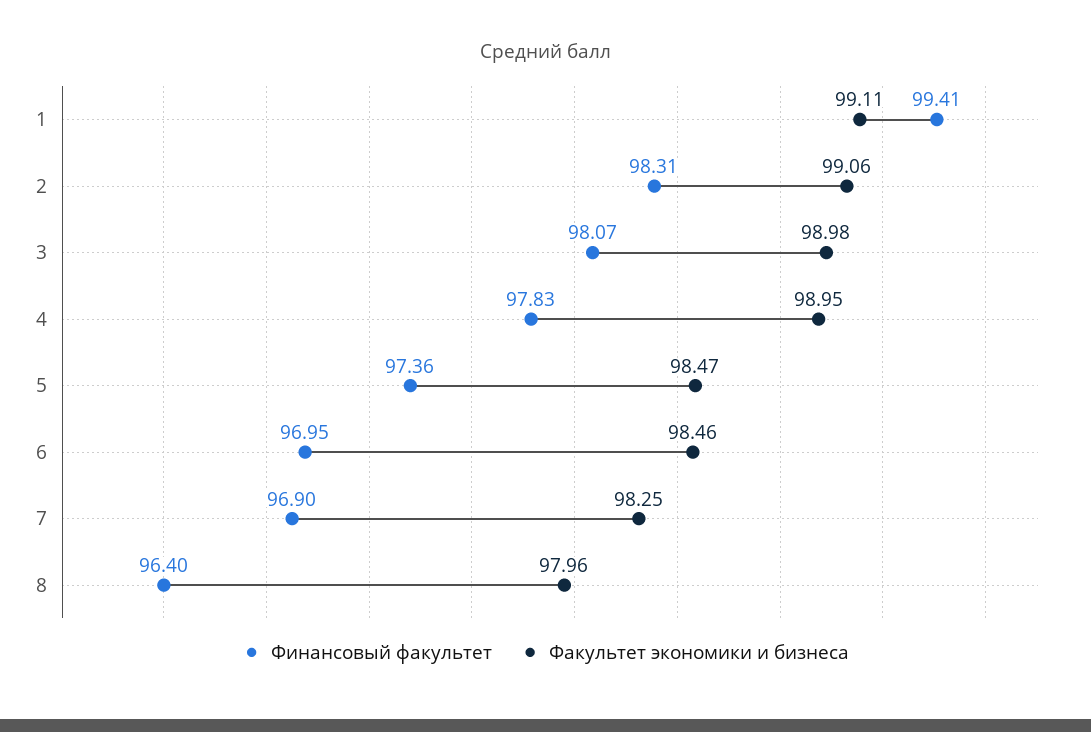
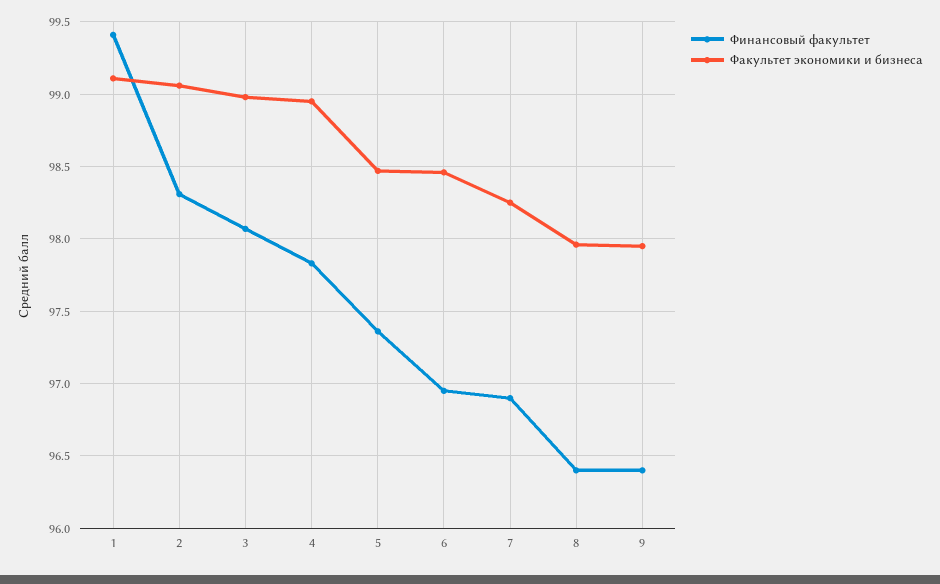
  {
    "Финансовый факультет": {
      "1": 99.41,
      "2": 98.31,
      "3": 98.07,
      "4": 97.83,
      "5": 97.36,
      "6": 96.95,
      "7": 96.9,
-     "8": 96.4
+     "8": 96.4,
+     "9": 96.4
    },
    "Факультет экономики и бизнеса": {
      "1": 99.11,
      "2": 99.06,
      "3": 98.98,
      "4": 98.95,
      "5": 98.47,
      "6": 98.46,
      "7": 98.25,
-     "8": 97.96
+     "8": 97.96,
+     "9": 97.95
    }
  }

